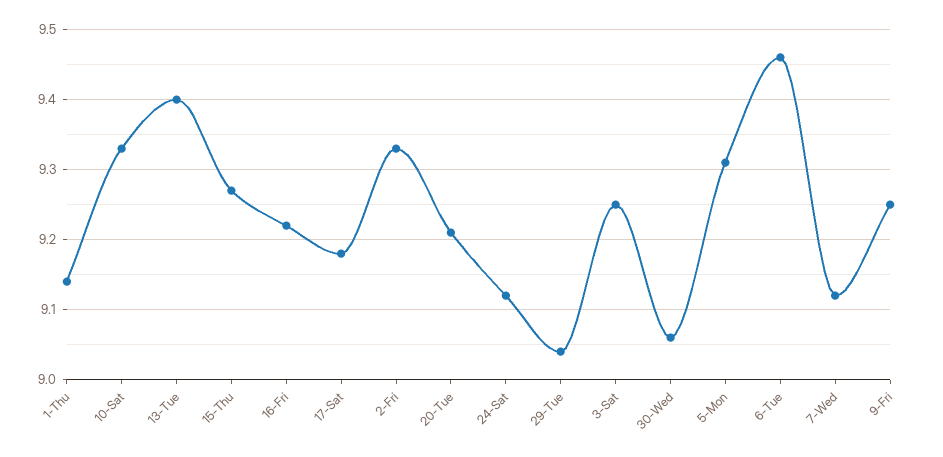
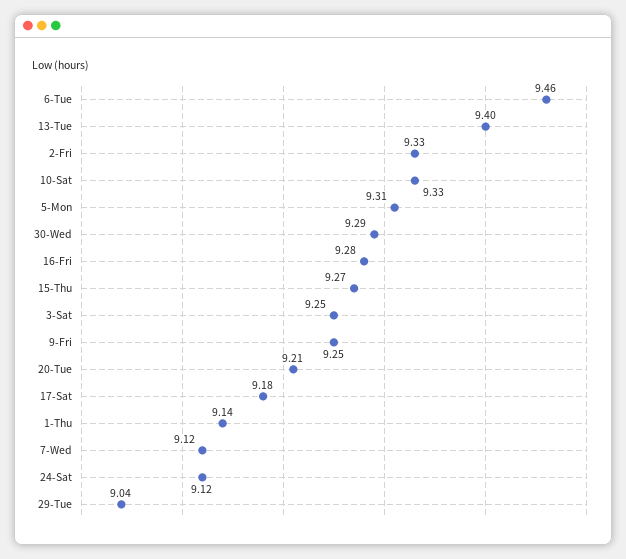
  {
    "1-Thu": 9.14,
    "10-Sat": 9.33,
    "13-Tue": 9.4,
    "15-Thu": 9.27,
-   "16-Fri": 9.22,
+   "16-Fri": 9.28,
    "17-Sat": 9.18,
    "2-Fri": 9.33,
    "20-Tue": 9.21,
    "24-Sat": 9.12,
    "29-Tue": 9.04,
    "3-Sat": 9.25,
-   "30-Wed": 9.06,
+   "30-Wed": 9.29,
    "5-Mon": 9.31,
    "6-Tue": 9.46,
    "7-Wed": 9.12,
    "9-Fri": 9.25
  }

